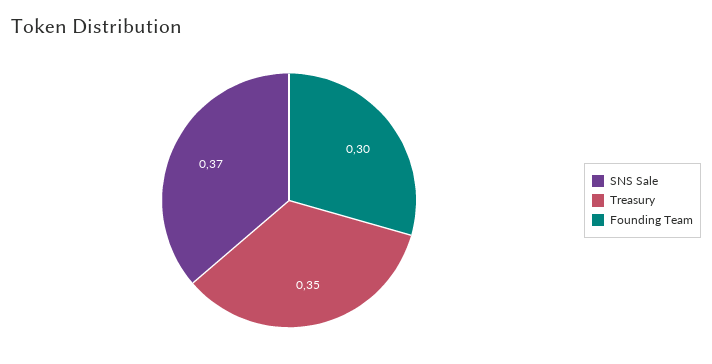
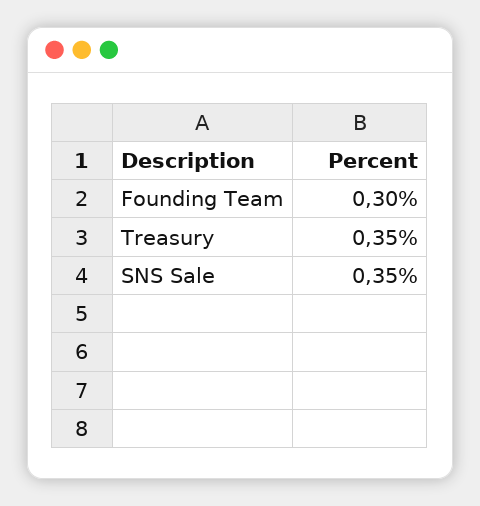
  {
-   "SNS Sale": 0.37,
+   "SNS Sale": 0.35,
    "Treasury": 0.35,
    "Founding Team": 0.3
  }

